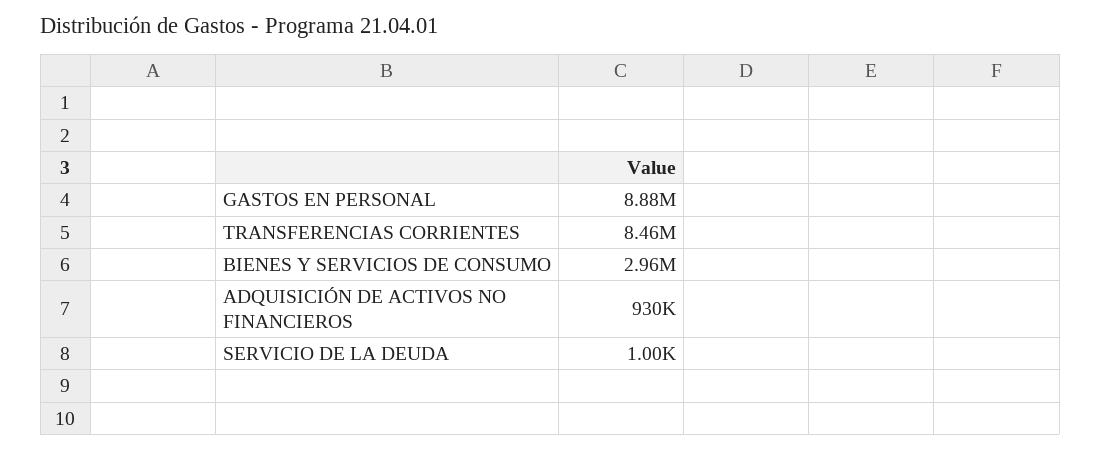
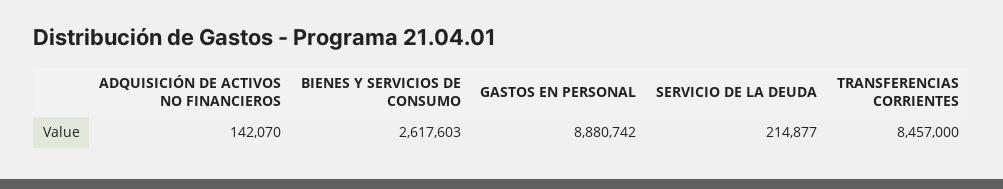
  {
    "GASTOS EN PERSONAL": 8880742,
    "TRANSFERENCIAS CORRIENTES": 8457000,
-   "BIENES Y SERVICIOS DE CONSUMO": 2960000,
+   "BIENES Y SERVICIOS DE CONSUMO": 2617603,
-   "ADQUISICIÓN DE ACTIVOS NO FINANCIEROS": 930000,
+   "ADQUISICIÓN DE ACTIVOS NO FINANCIEROS": 142070,
-   "SERVICIO DE LA DEUDA": 1000
+   "SERVICIO DE LA DEUDA": 214877
  }

